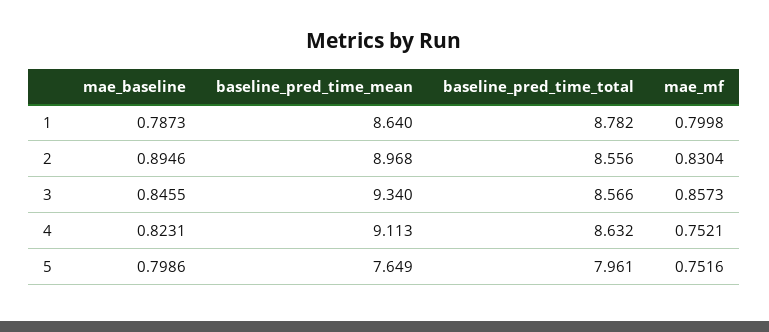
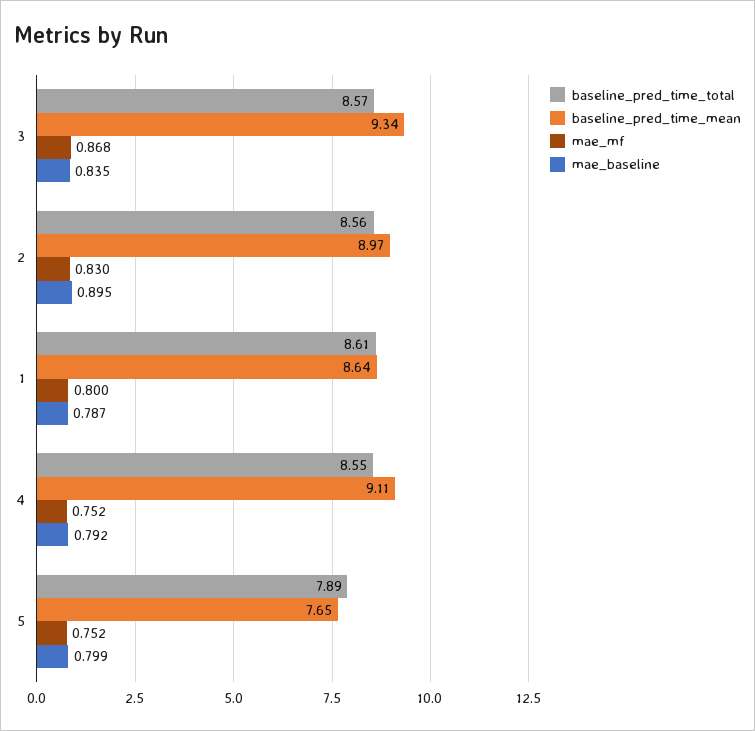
  {
    "mae_baseline": {
      "1": 0.7873,
      "2": 0.8946,
-     "3": 0.8455,
+     "3": 0.835,
-     "4": 0.8231,
+     "4": 0.792,
      "5": 0.7986
    },
    "baseline_pred_time_mean": {
      "1": 8.64,
      "2": 8.968,
      "3": 9.34,
      "4": 9.113,
      "5": 7.649
    },
    "baseline_pred_time_total": {
-     "1": 8.782,
+     "1": 8.61,
      "2": 8.556,
      "3": 8.566,
-     "4": 8.632,
+     "4": 8.55,
-     "5": 7.961
+     "5": 7.89
    },
    "mae_mf": {
      "1": 0.7998,
      "2": 0.8304,
-     "3": 0.8573,
+     "3": 0.868,
      "4": 0.7521,
      "5": 0.7516
    }
  }

